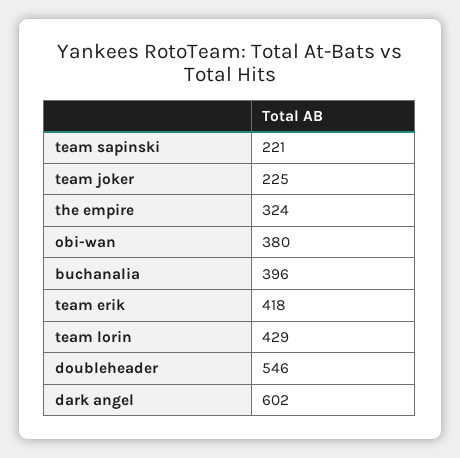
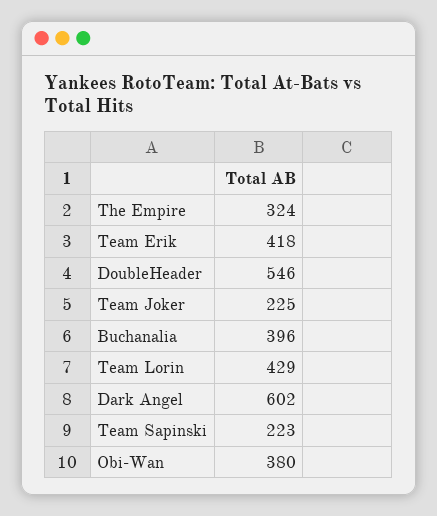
  {
-   "team sapinski": 221,
+   "team sapinski": 223,
    "team joker": 225,
    "the empire": 324,
    "obi-wan": 380,
    "buchanalia": 396,
    "team erik": 418,
    "team lorin": 429,
    "doubleheader": 546,
    "dark angel": 602
  }

